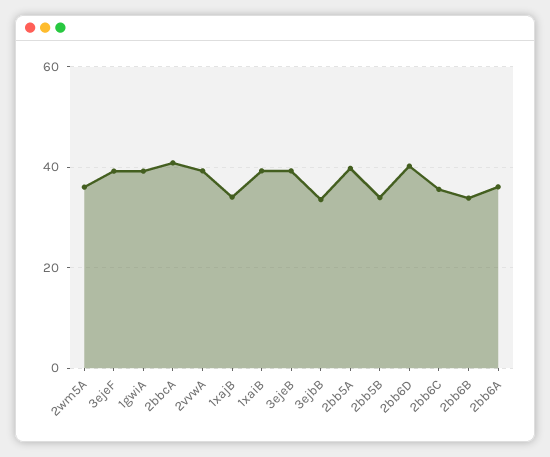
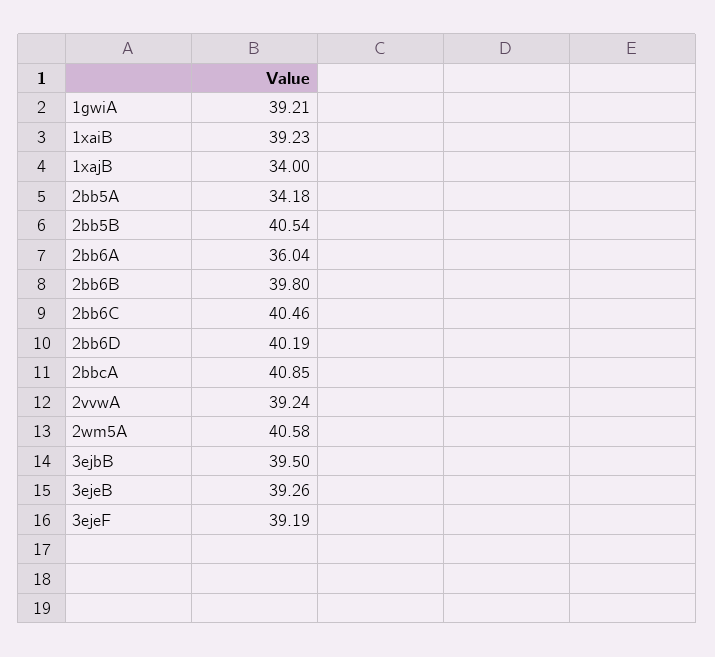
  {
-   "2wm5A": 36,
+   "2wm5A": 40.58,
    "3ejeF": 39.19,
    "1gwiA": 39.21,
    "2bbcA": 40.85,
    "2vvwA": 39.24,
    "1xajB": 34,
    "1xaiB": 39.23,
    "3ejeB": 39.26,
-   "3ejbB": 34,
+   "3ejbB": 39.5,
-   "2bb5A": 40,
+   "2bb5A": 34.18,
-   "2bb5B": 34,
+   "2bb5B": 40.54,
    "2bb6D": 40.19,
-   "2bb6C": 36,
+   "2bb6C": 40.46,
-   "2bb6B": 34,
+   "2bb6B": 39.8,
    "2bb6A": 36.04
  }

